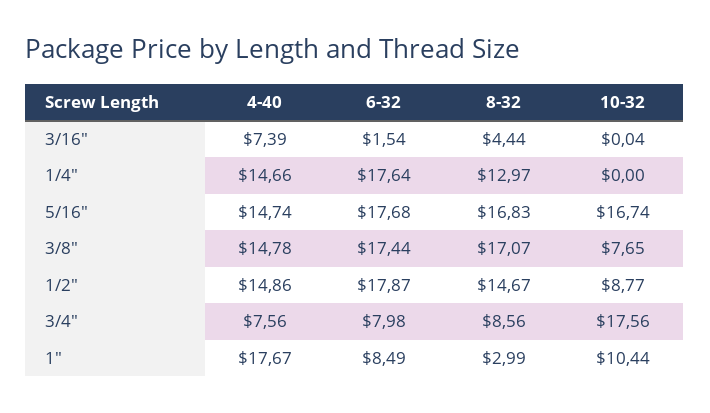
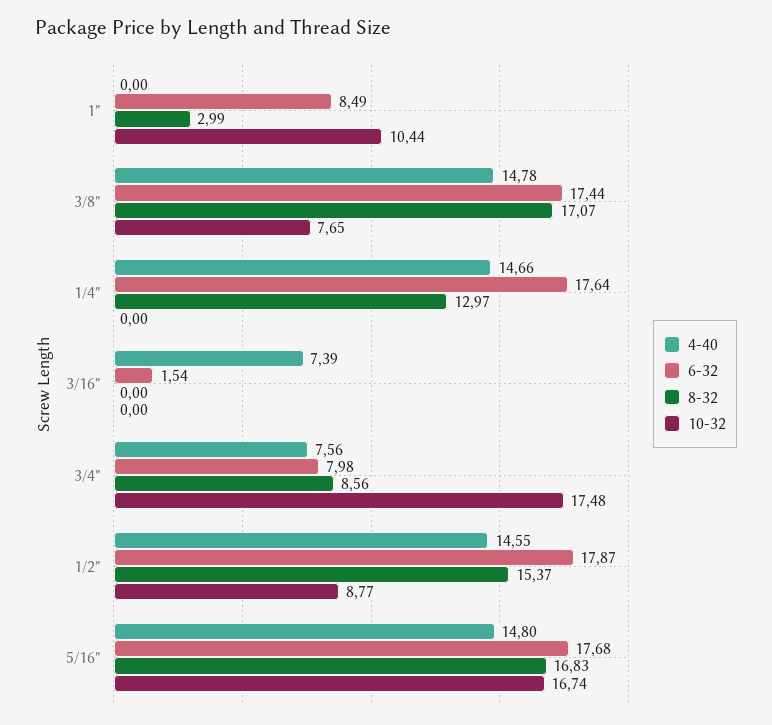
  {
    "4-40": {
      "3/16\"": 7.39,
      "1/4\"": 14.66,
-     "5/16\"": 14.74,
+     "5/16\"": 14.8,
      "3/8\"": 14.78,
-     "1/2\"": 14.86,
+     "1/2\"": 14.55,
      "3/4\"": 7.56,
-     "1\"": 17.67
+     "1\"": 0
    },
    "6-32": {
      "3/16\"": 1.54,
      "1/4\"": 17.64,
      "5/16\"": 17.68,
      "3/8\"": 17.44,
      "1/2\"": 17.87,
      "3/4\"": 7.98,
      "1\"": 8.49
    },
    "8-32": {
-     "3/16\"": 4.44,
+     "3/16\"": 0,
      "1/4\"": 12.97,
      "5/16\"": 16.83,
      "3/8\"": 17.07,
-     "1/2\"": 14.67,
+     "1/2\"": 15.37,
      "3/4\"": 8.56,
      "1\"": 2.99
    },
    "10-32": {
-     "3/16\"": 0.04,
+     "3/16\"": 0,
      "1/4\"": 0,
      "5/16\"": 16.74,
      "3/8\"": 7.65,
      "1/2\"": 8.77,
-     "3/4\"": 17.56,
+     "3/4\"": 17.48,
      "1\"": 10.44
    }
  }

